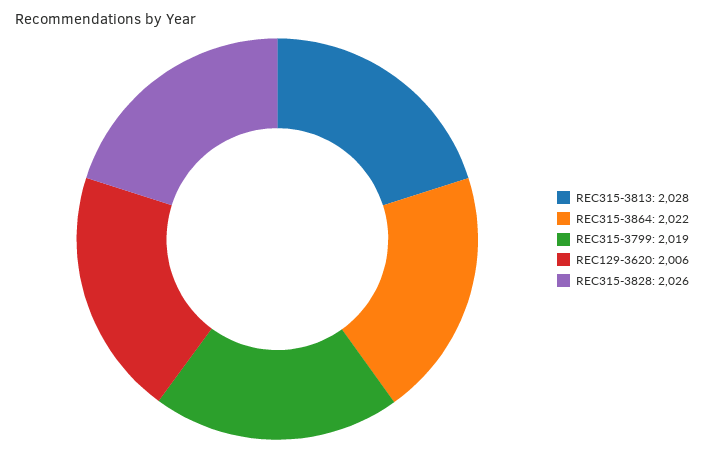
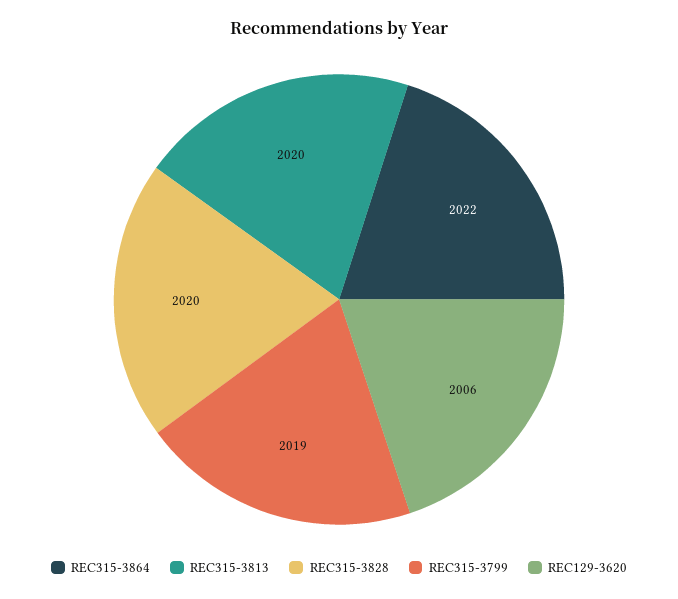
  {
-   "REC315-3813": 2028,
+   "REC315-3813": 2020,
    "REC315-3864": 2022,
    "REC315-3799": 2019,
    "REC129-3620": 2006,
-   "REC315-3828": 2026
+   "REC315-3828": 2020
  }

